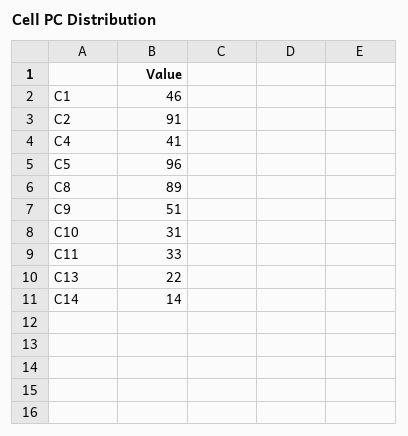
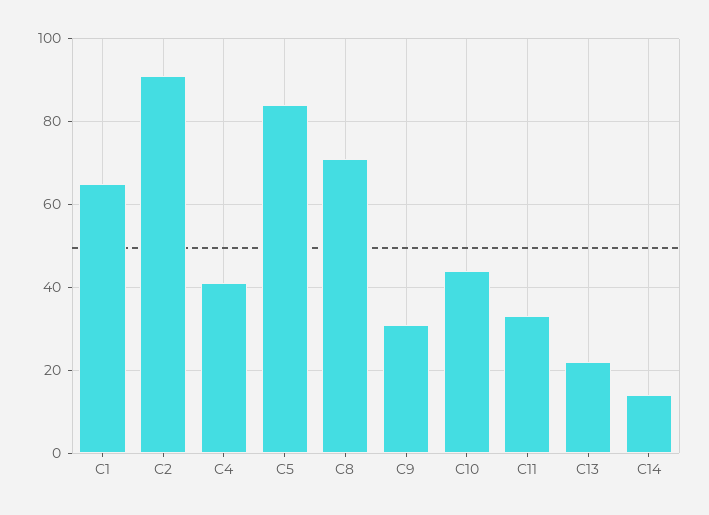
  {
-   "C1": 46,
+   "C1": 65,
    "C2": 91,
    "C4": 41,
-   "C5": 96,
+   "C5": 85,
-   "C8": 89,
+   "C8": 70,
-   "C9": 51,
+   "C9": 30,
-   "C10": 31,
+   "C10": 45,
    "C11": 33,
    "C13": 22,
    "C14": 14
  }

